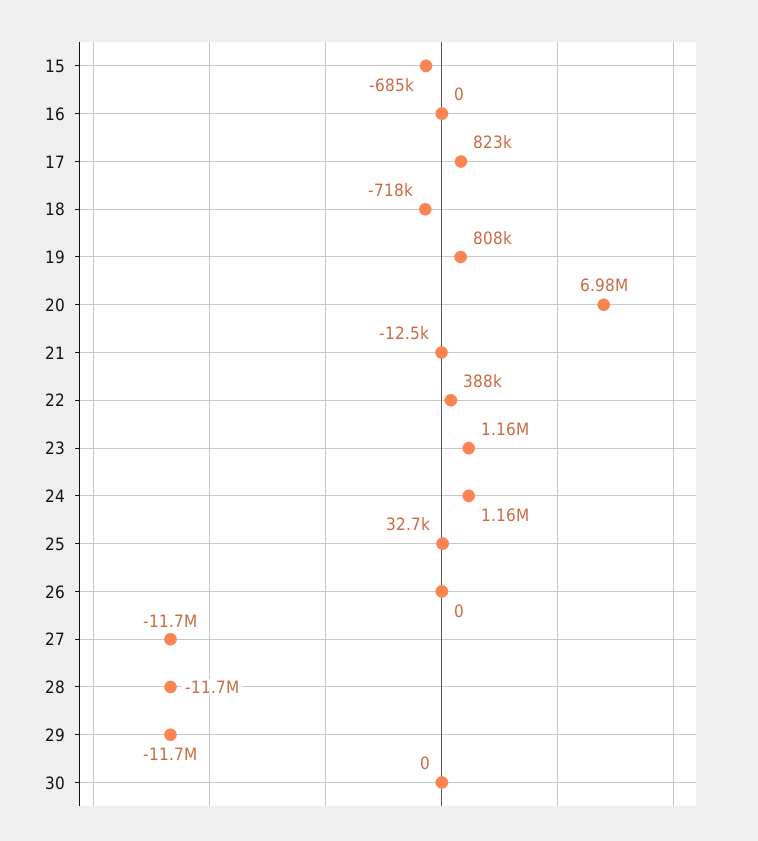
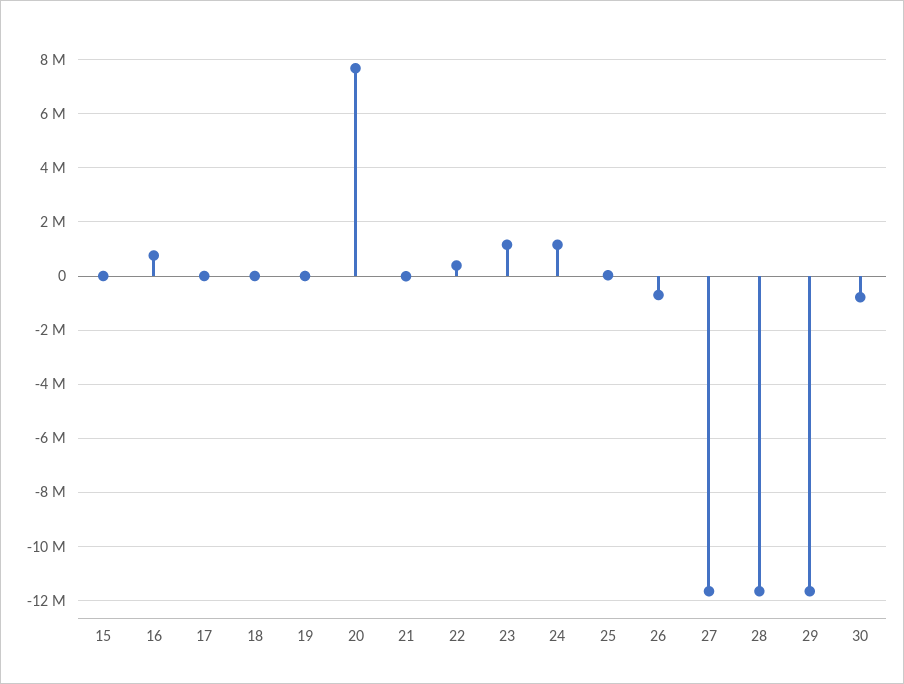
  {
-   "15": -685000,
+   "15": 0,
-   "16": 0,
+   "16": 750000,
-   "17": 823000,
+   "17": 0,
-   "18": -718000,
+   "18": 0,
-   "19": 808000,
+   "19": 0,
-   "20": 6980000,
+   "20": 7750000,
    "21": -12500,
    "22": 388000,
    "23": 1160000,
    "24": 1160000,
    "25": 32700,
-   "26": 0,
+   "26": -750000,
    "27": -11700000,
    "28": -11700000,
    "29": -11700000,
-   "30": 0
+   "30": -750000
  }

